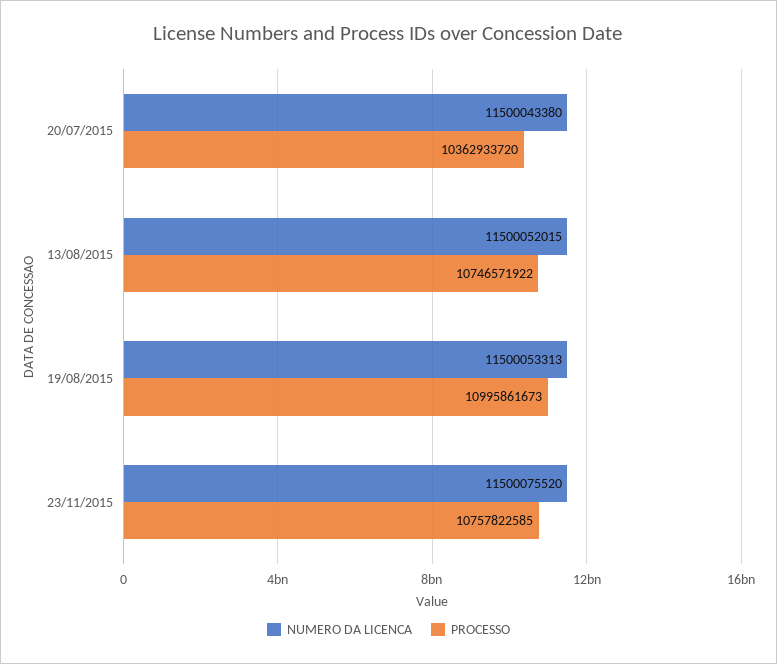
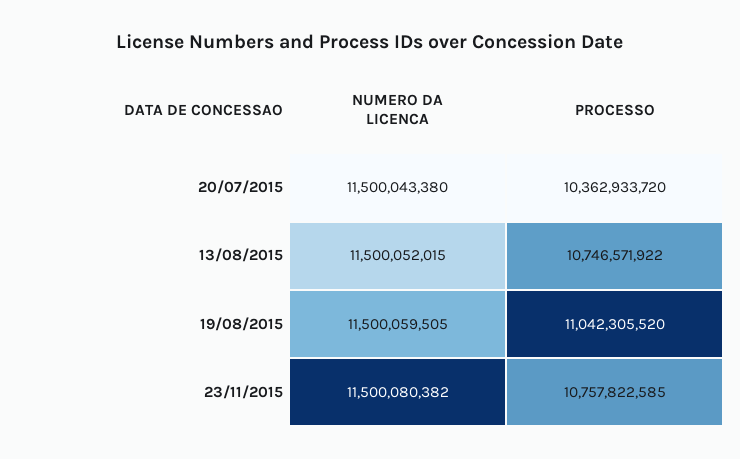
  {
    "NUMERO DA LICENCA": {
      "20/07/2015": 11500043380,
      "13/08/2015": 11500052015,
-     "19/08/2015": 11500053313,
+     "19/08/2015": 11500059505,
-     "23/11/2015": 11500075520
+     "23/11/2015": 11500080382
    },
    "PROCESSO": {
      "20/07/2015": 10362933720,
      "13/08/2015": 10746571922,
-     "19/08/2015": 10995861673,
+     "19/08/2015": 11042305520,
      "23/11/2015": 10757822585
    }
  }

